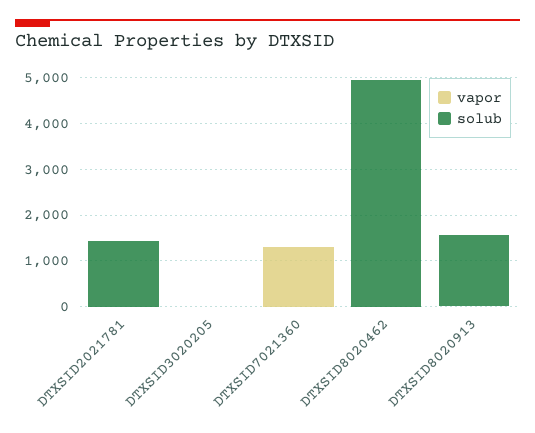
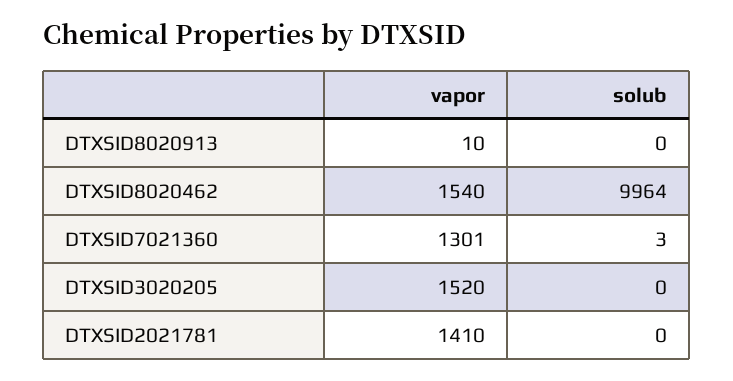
  {
    "vapor": {
-     "DTXSID2021781": 0,
+     "DTXSID2021781": 1410,
-     "DTXSID3020205": 0,
+     "DTXSID3020205": 1520,
      "DTXSID7021360": 1301,
-     "DTXSID8020462": 0,
+     "DTXSID8020462": 1540,
      "DTXSID8020913": 10
    },
    "solub": {
-     "DTXSID2021781": 1400,
+     "DTXSID2021781": 0,
      "DTXSID3020205": 0,
      "DTXSID7021360": 3,
-     "DTXSID8020462": 5000,
+     "DTXSID8020462": 9964,
-     "DTXSID8020913": 1600
+     "DTXSID8020913": 0
    }
  }

